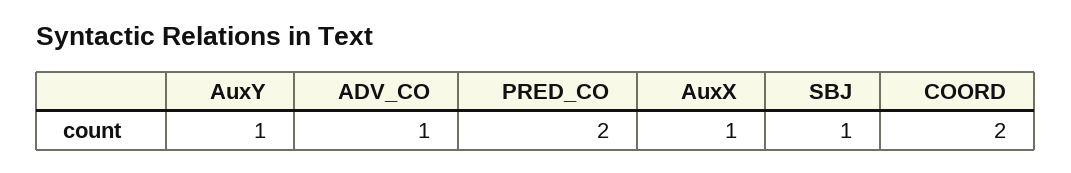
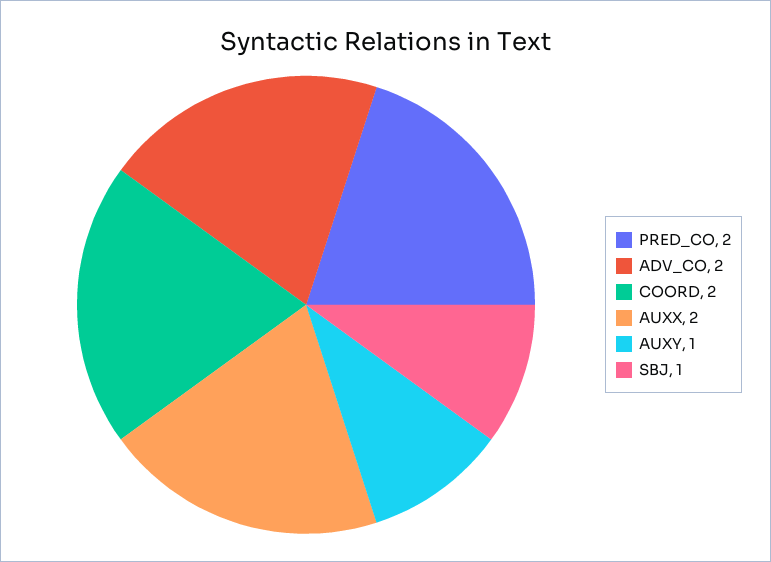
  {
    "AuxY": 1,
-   "ADV_CO": 1,
+   "ADV_CO": 2,
    "PRED_CO": 2,
-   "AuxX": 1,
+   "AuxX": 2,
    "SBJ": 1,
    "COORD": 2
  }

